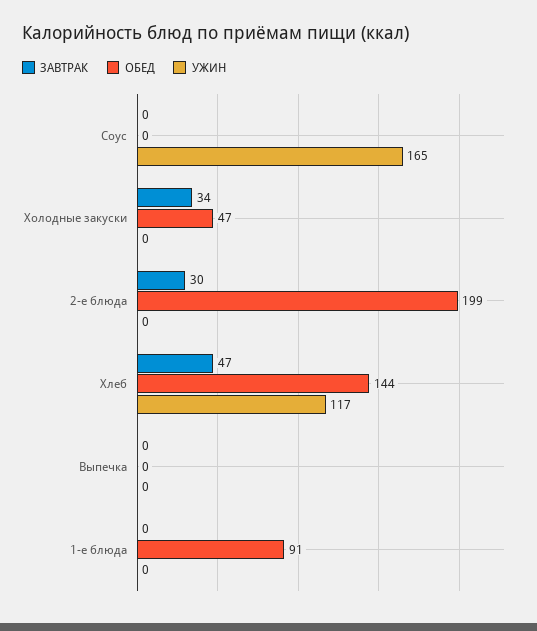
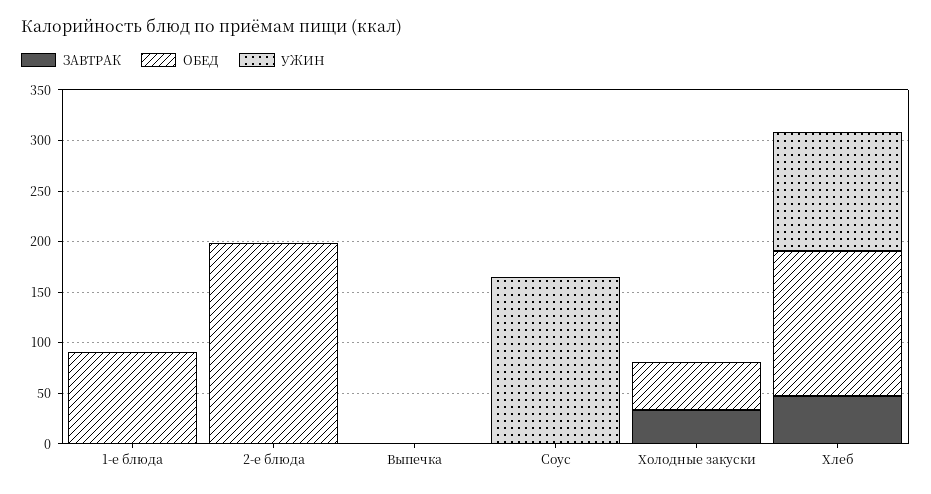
  {
    "ЗАВТРАК": {
      "Соус": 0,
      "Холодные закуски": 34,
-     "2-е блюда": 30,
+     "2-е блюда": 0,
      "Хлеб": 47,
      "Выпечка": 0,
      "1-е блюда": 0
    },
    "ОБЕД": {
      "Соус": 0,
      "Холодные закуски": 47,
      "2-е блюда": 199,
      "Хлеб": 144,
      "Выпечка": 0,
      "1-е блюда": 91
    },
    "УЖИН": {
      "Соус": 165,
      "Холодные закуски": 0,
      "2-е блюда": 0,
      "Хлеб": 117,
      "Выпечка": 0,
      "1-е блюда": 0
    }
  }

